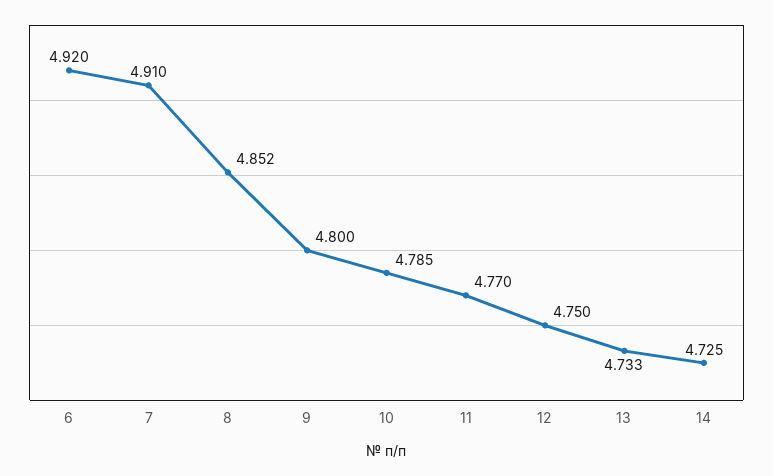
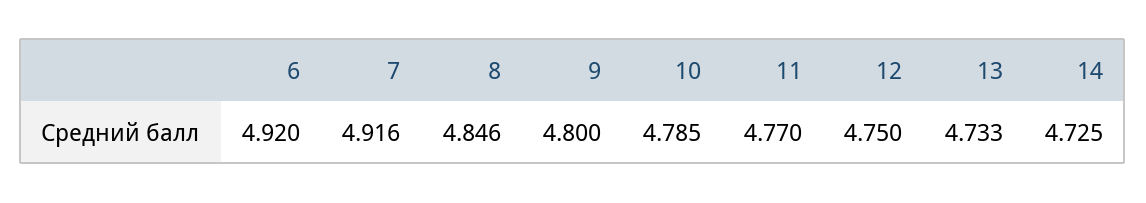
  {
    "6": 4.92,
-   "7": 4.91,
+   "7": 4.916,
-   "8": 4.852,
+   "8": 4.846,
    "9": 4.8,
    "10": 4.785,
    "11": 4.77,
    "12": 4.75,
    "13": 4.733,
    "14": 4.725
  }

